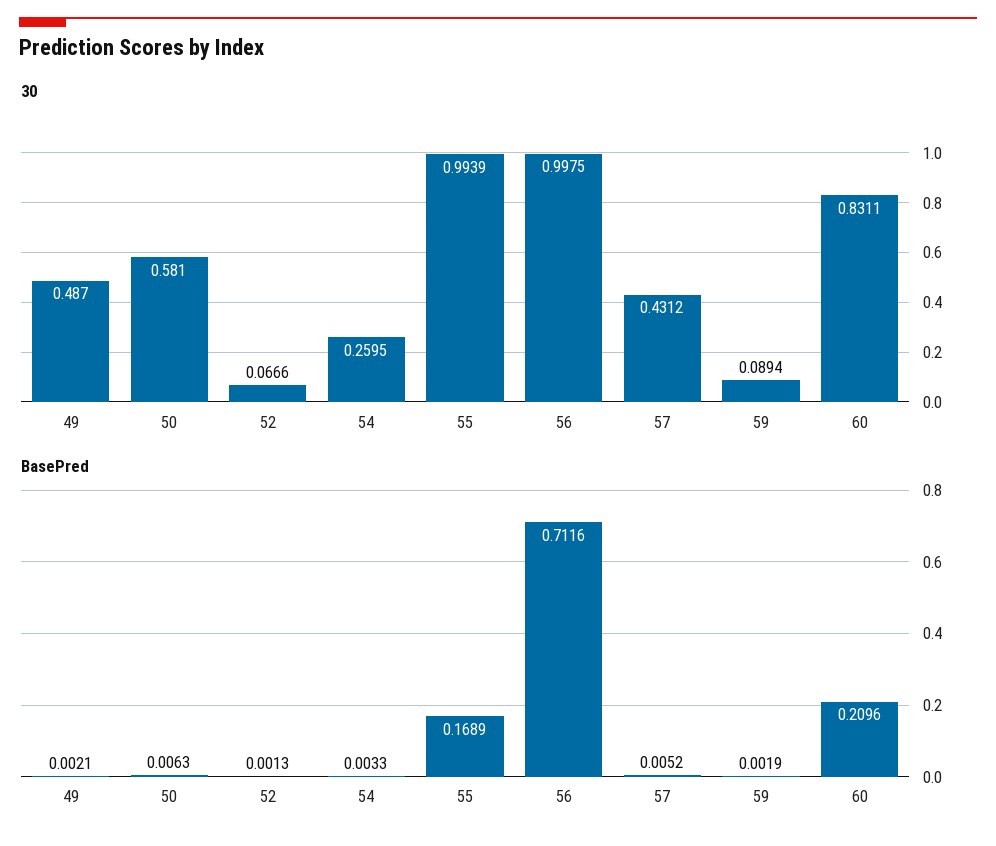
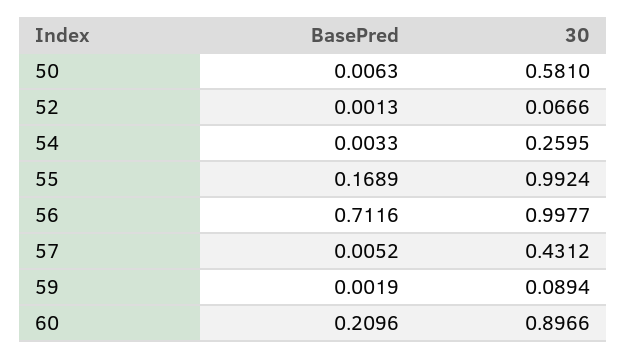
  {
    "30": {
-     "49": 0.487,
      "50": 0.581,
      "52": 0.0666,
      "54": 0.2595,
-     "55": 0.9939,
+     "55": 0.9924,
-     "56": 0.9975,
+     "56": 0.9977,
      "57": 0.4312,
      "59": 0.0894,
-     "60": 0.8311
+     "60": 0.8966
    },
    "BasePred": {
-     "49": 0.0021,
      "50": 0.0063,
      "52": 0.0013,
      "54": 0.0033,
      "55": 0.1689,
      "56": 0.7116,
      "57": 0.0052,
      "59": 0.0019,
      "60": 0.2096
    }
  }

